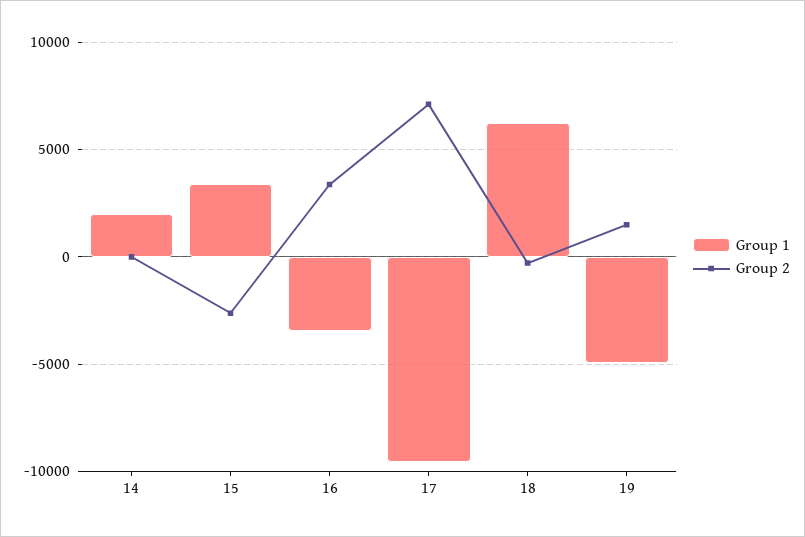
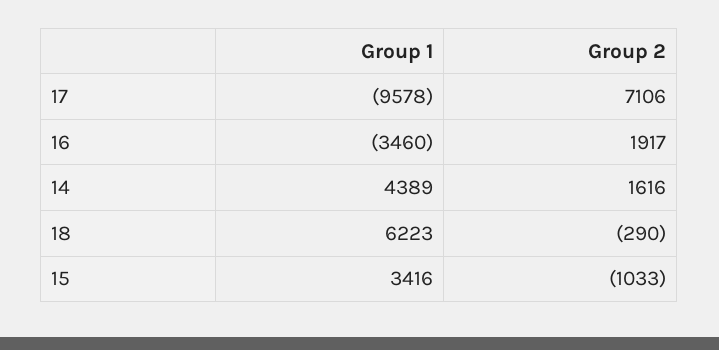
  {
    "Group 1": {
-     "14": 2000,
+     "14": 4389,
      "15": 3416,
      "16": -3460,
      "17": -9578,
-     "18": 6223,
+     "18": 6223
-     "19": -5000
    },
    "Group 2": {
-     "14": 0,
+     "14": 1616,
-     "15": -2500,
+     "15": -1033,
-     "16": 3500,
+     "16": 1917,
      "17": 7106,
-     "18": -290,
+     "18": -290
-     "19": 1500
    }
  }

